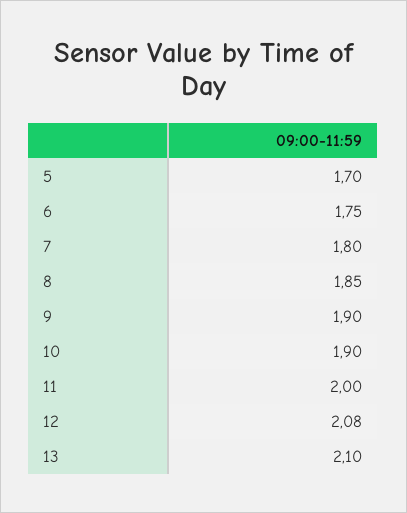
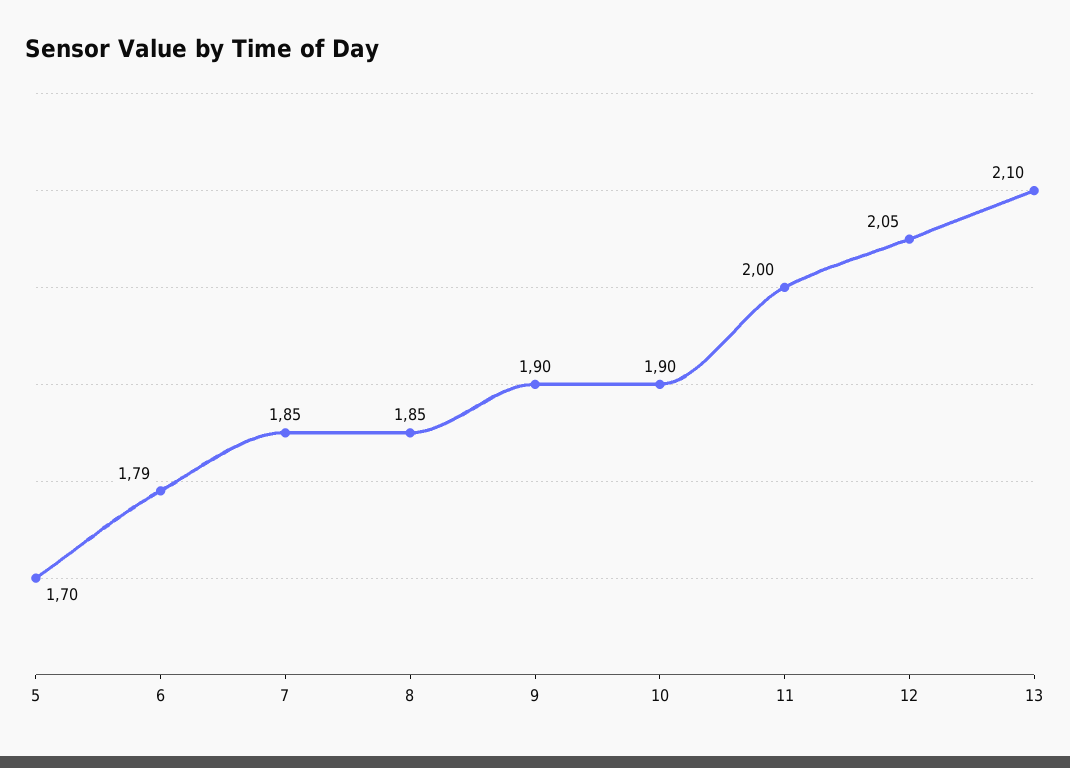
  {
    "5": 1.7,
-   "6": 1.75,
+   "6": 1.79,
-   "7": 1.8,
+   "7": 1.85,
    "8": 1.85,
    "9": 1.9,
    "10": 1.9,
    "11": 2,
-   "12": 2.08,
+   "12": 2.05,
    "13": 2.1
  }

